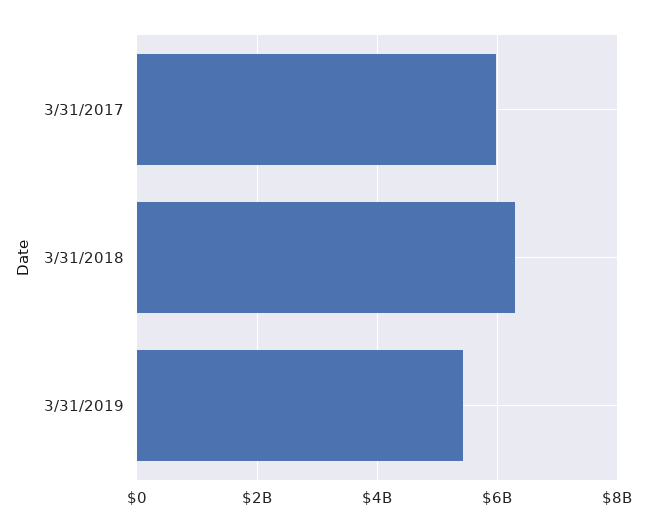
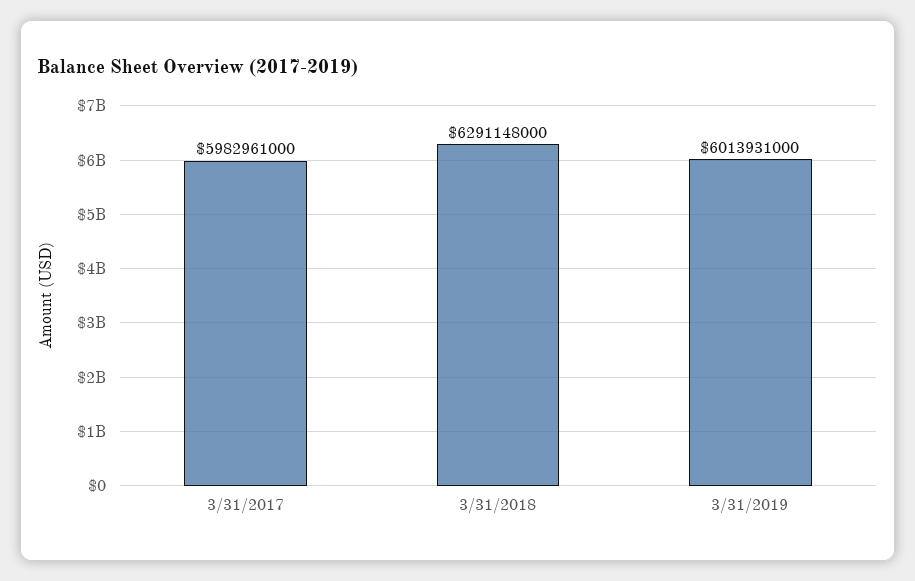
  {
    "3/31/2017": 5982961000,
    "3/31/2018": 6291148000,
-   "3/31/2019": 5400000000
+   "3/31/2019": 6013931000
  }

